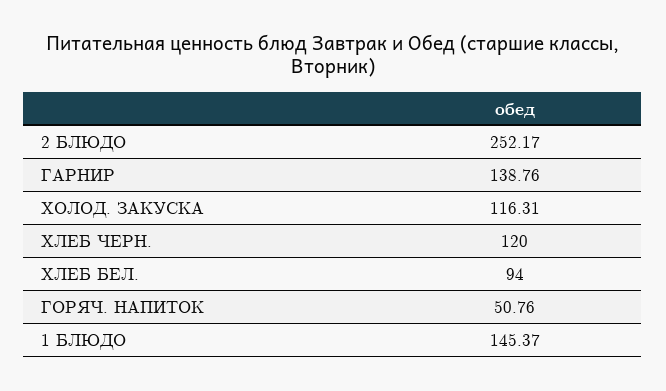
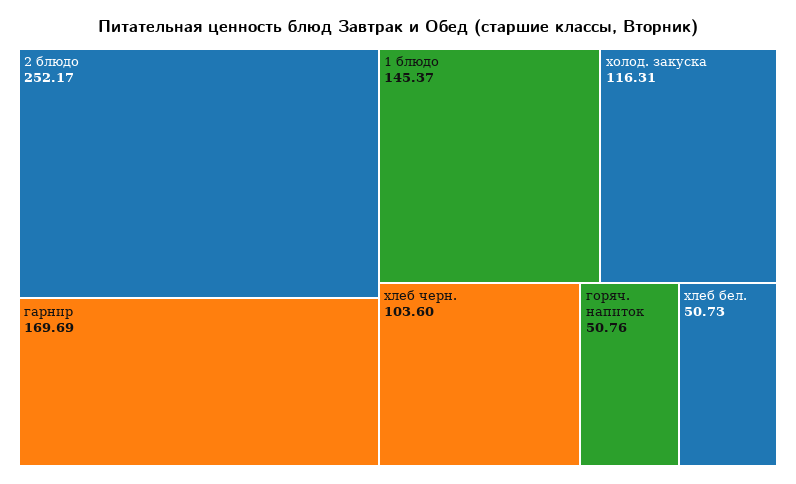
  {
    "2 БЛЮДО": 252.17,
-   "ГАРНИР": 138.76,
+   "ГАРНИР": 169.69,
    "ХОЛОД. ЗАКУСКА": 116.31,
-   "ХЛЕБ ЧЕРН.": 120,
+   "ХЛЕБ ЧЕРН.": 103.6,
-   "ХЛЕБ БЕЛ.": 94,
+   "ХЛЕБ БЕЛ.": 50.73,
    "ГОРЯЧ. НАПИТОК": 50.76,
    "1 БЛЮДО": 145.37
  }

